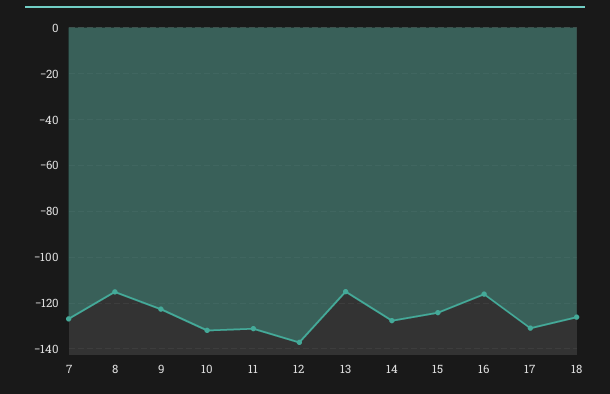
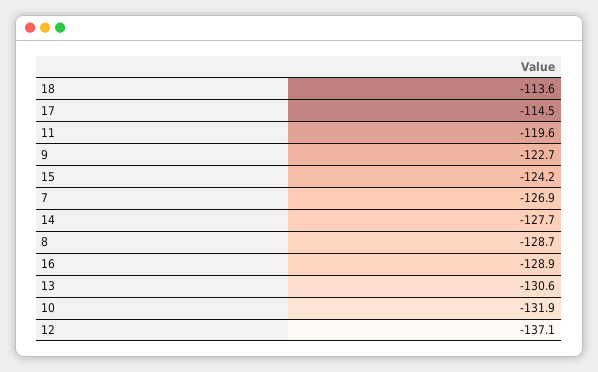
  {
    "7": -126.9,
-   "8": -115,
+   "8": -128.7,
    "9": -122.7,
    "10": -131.9,
-   "11": -130,
+   "11": -119.6,
    "12": -137.1,
-   "13": -115,
+   "13": -130.6,
    "14": -127.7,
    "15": -124.2,
-   "16": -115,
+   "16": -128.9,
-   "17": -130,
+   "17": -114.5,
-   "18": -125
+   "18": -113.6
  }

